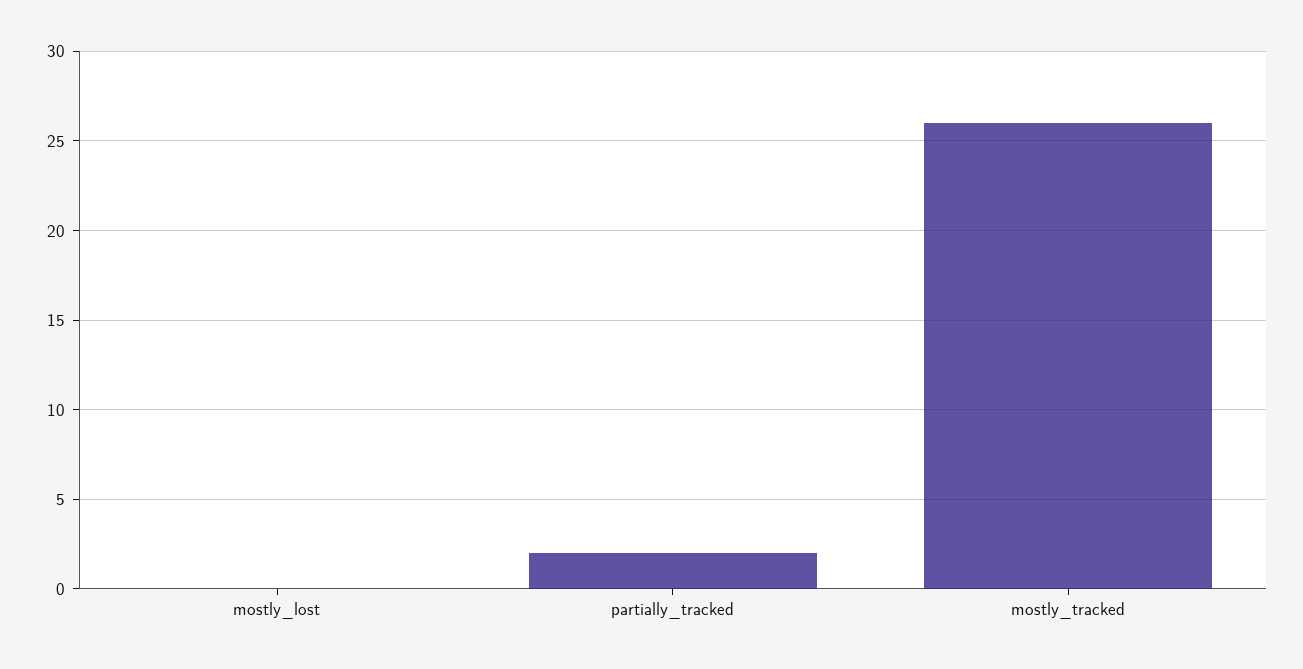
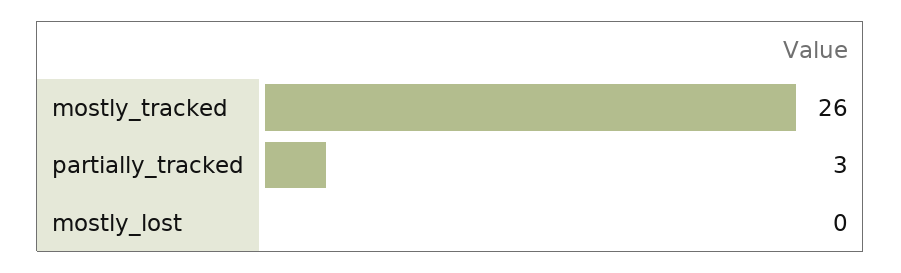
  {
    "mostly_lost": 0,
-   "partially_tracked": 2,
+   "partially_tracked": 3,
    "mostly_tracked": 26
  }

